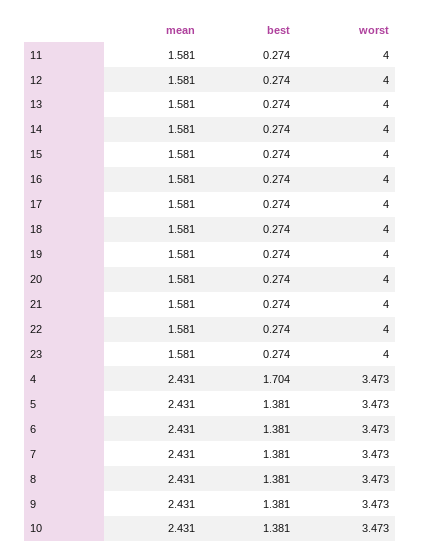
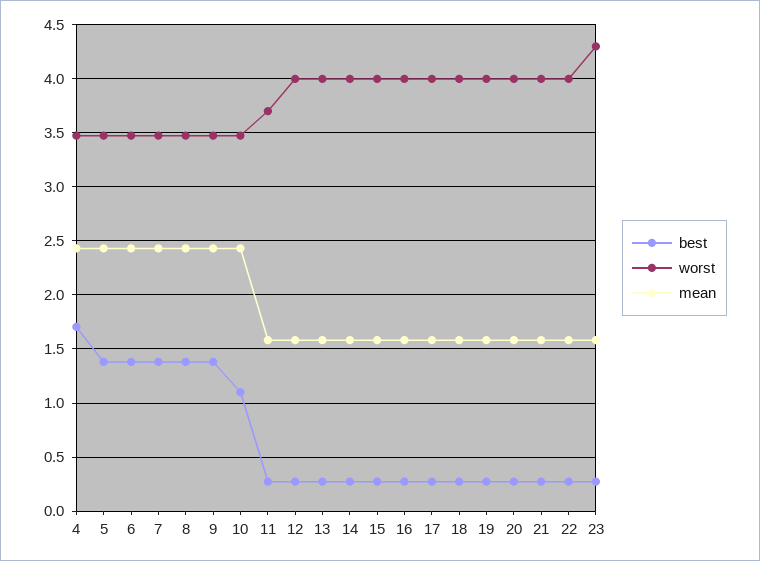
  {
    "mean": {
      "11": 1.581,
      "12": 1.581,
      "13": 1.581,
      "14": 1.581,
      "15": 1.581,
      "16": 1.581,
      "17": 1.581,
      "18": 1.581,
      "19": 1.581,
      "20": 1.581,
      "21": 1.581,
      "22": 1.581,
      "23": 1.581,
      "4": 2.431,
      "5": 2.431,
      "6": 2.431,
      "7": 2.431,
      "8": 2.431,
      "9": 2.431,
      "10": 2.431
    },
    "best": {
      "11": 0.274,
      "12": 0.274,
      "13": 0.274,
      "14": 0.274,
      "15": 0.274,
      "16": 0.274,
      "17": 0.274,
      "18": 0.274,
      "19": 0.274,
      "20": 0.274,
      "21": 0.274,
      "22": 0.274,
      "23": 0.274,
      "4": 1.704,
      "5": 1.381,
      "6": 1.381,
      "7": 1.381,
      "8": 1.381,
      "9": 1.381,
-     "10": 1.381
+     "10": 1.1
    },
    "worst": {
-     "11": 4,
+     "11": 3.7,
      "12": 4,
      "13": 4,
      "14": 4,
      "15": 4,
      "16": 4,
      "17": 4,
      "18": 4,
      "19": 4,
      "20": 4,
      "21": 4,
      "22": 4,
-     "23": 4,
+     "23": 4.3,
      "4": 3.473,
      "5": 3.473,
      "6": 3.473,
      "7": 3.473,
      "8": 3.473,
      "9": 3.473,
      "10": 3.473
    }
  }

